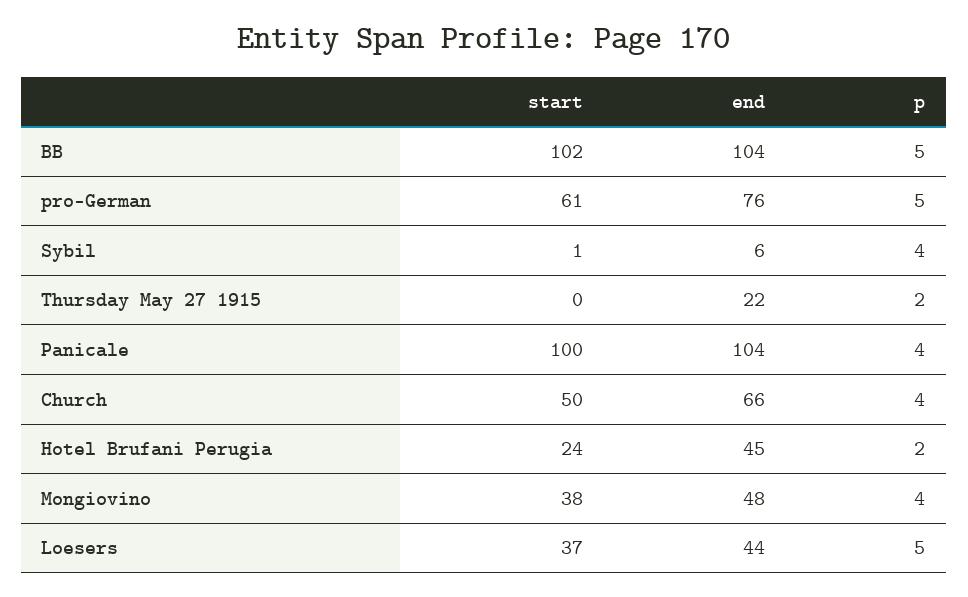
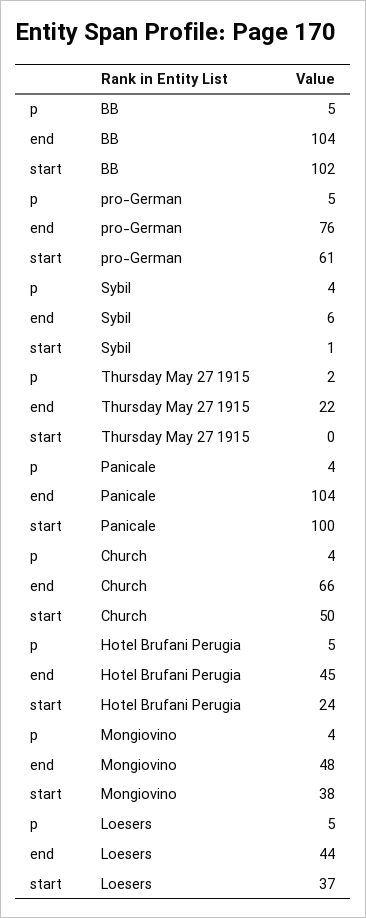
  {
    "start": {
      "BB": 102,
      "pro-German": 61,
      "Sybil": 1,
      "Thursday May 27 1915": 0,
      "Panicale": 100,
      "Church": 50,
      "Hotel Brufani Perugia": 24,
      "Mongiovino": 38,
      "Loesers": 37
    },
    "end": {
      "BB": 104,
      "pro-German": 76,
      "Sybil": 6,
      "Thursday May 27 1915": 22,
      "Panicale": 104,
      "Church": 66,
      "Hotel Brufani Perugia": 45,
      "Mongiovino": 48,
      "Loesers": 44
    },
    "p": {
      "BB": 5,
      "pro-German": 5,
      "Sybil": 4,
      "Thursday May 27 1915": 2,
      "Panicale": 4,
      "Church": 4,
-     "Hotel Brufani Perugia": 2,
+     "Hotel Brufani Perugia": 5,
      "Mongiovino": 4,
      "Loesers": 5
    }
  }

